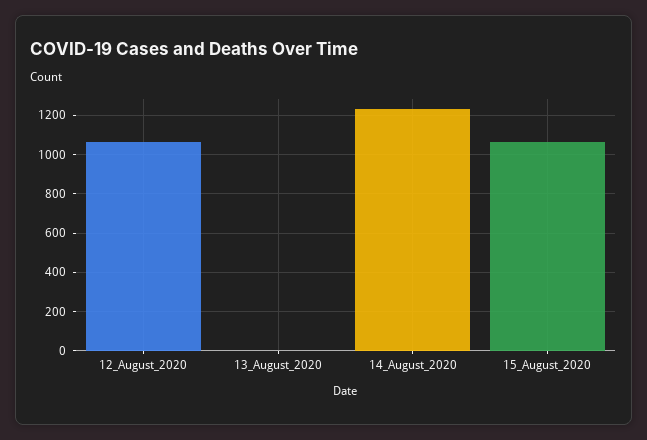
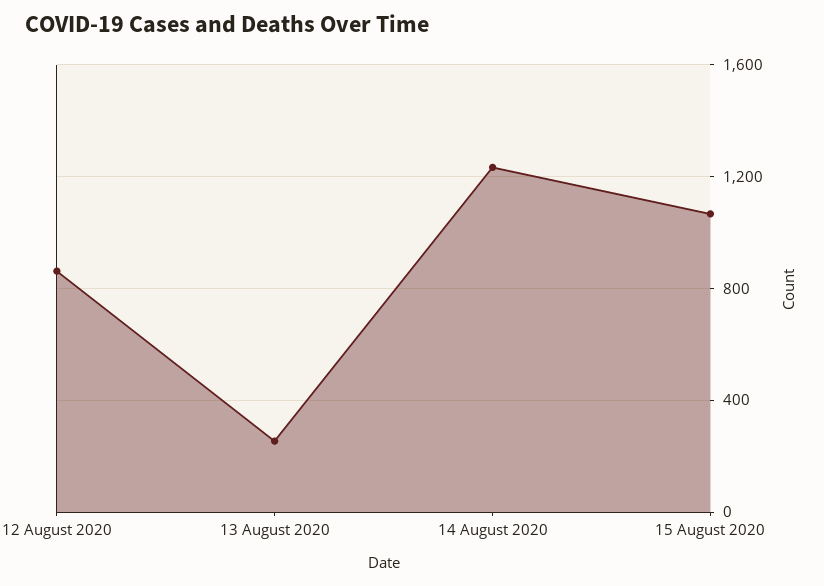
  {
-   "12_August_2020": 1050,
+   "12_August_2020": 850,
-   "13_August_2020": 0,
+   "13_August_2020": 250,
    "14_August_2020": 1250,
    "15_August_2020": 1050
  }

